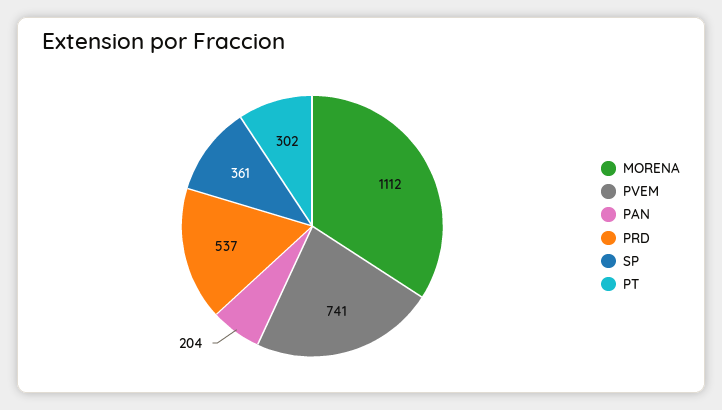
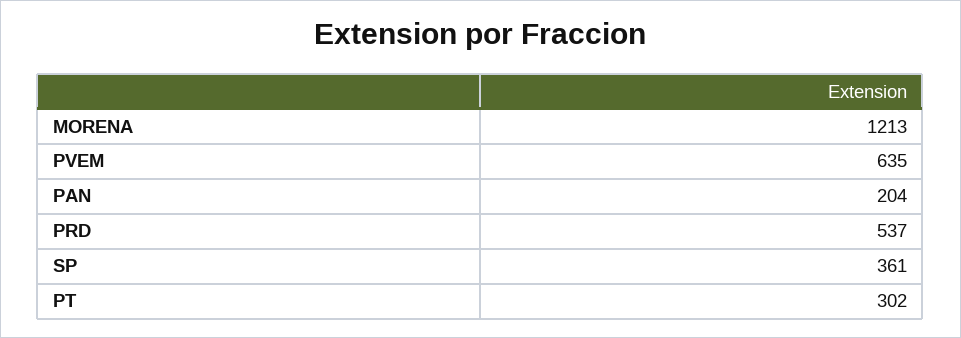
  {
-   "MORENA": 1112,
+   "MORENA": 1213,
-   "PVEM": 741,
+   "PVEM": 635,
    "PAN": 204,
    "PRD": 537,
    "SP": 361,
    "PT": 302
  }

